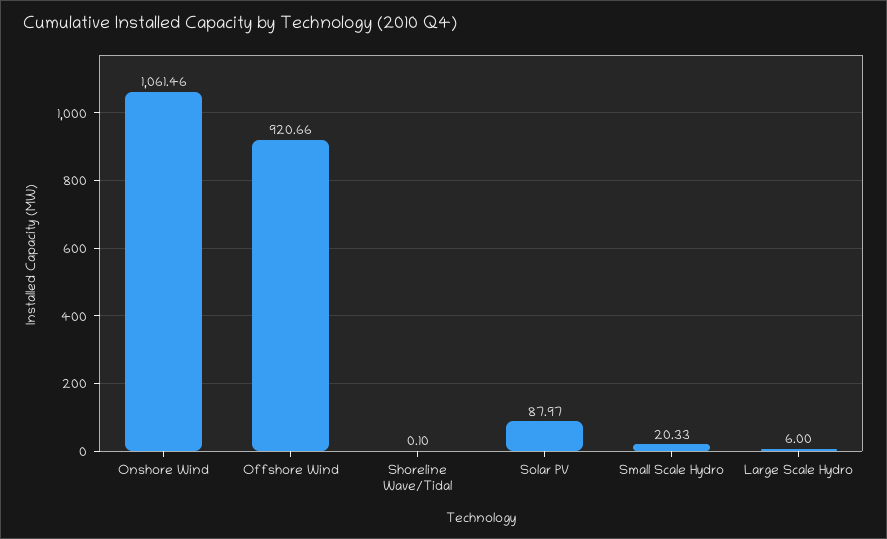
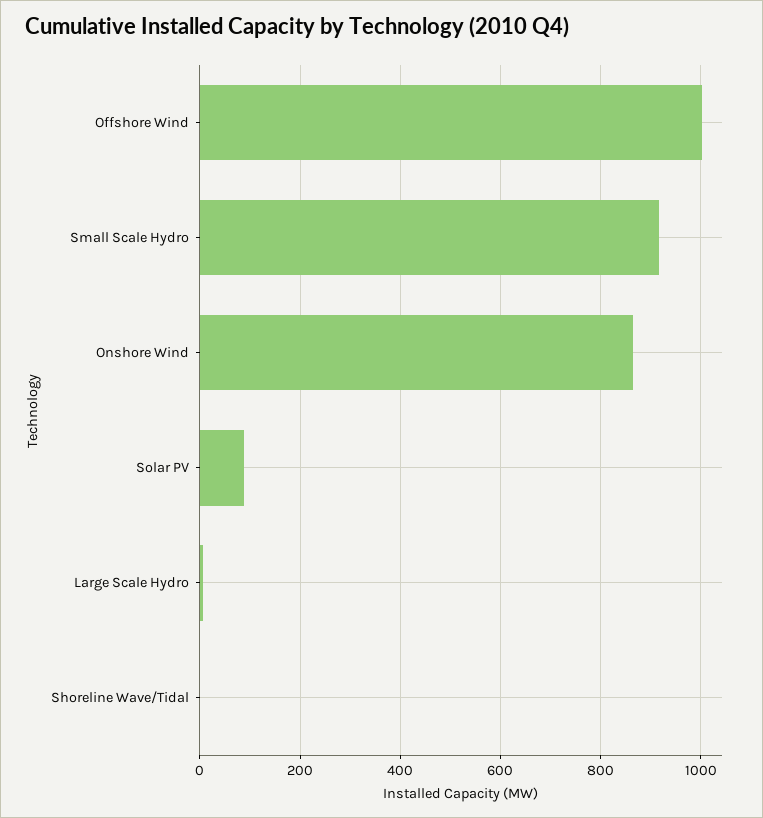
  {
-   "Onshore Wind": 1061.46,
+   "Onshore Wind": 860,
-   "Offshore Wind": 920.66,
+   "Offshore Wind": 1000,
    "Shoreline Wave/Tidal": 0.1,
    "Solar PV": 87.97,
-   "Small Scale Hydro": 20.33,
+   "Small Scale Hydro": 920,
    "Large Scale Hydro": 6
  }

